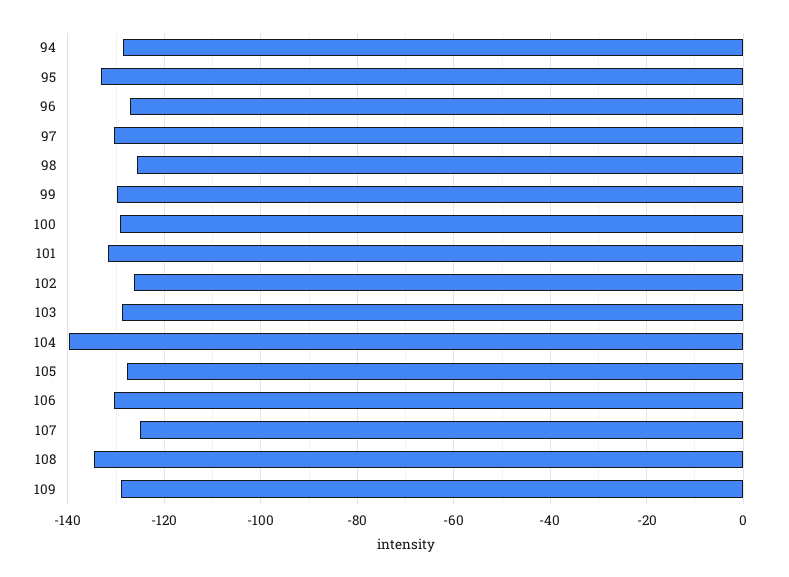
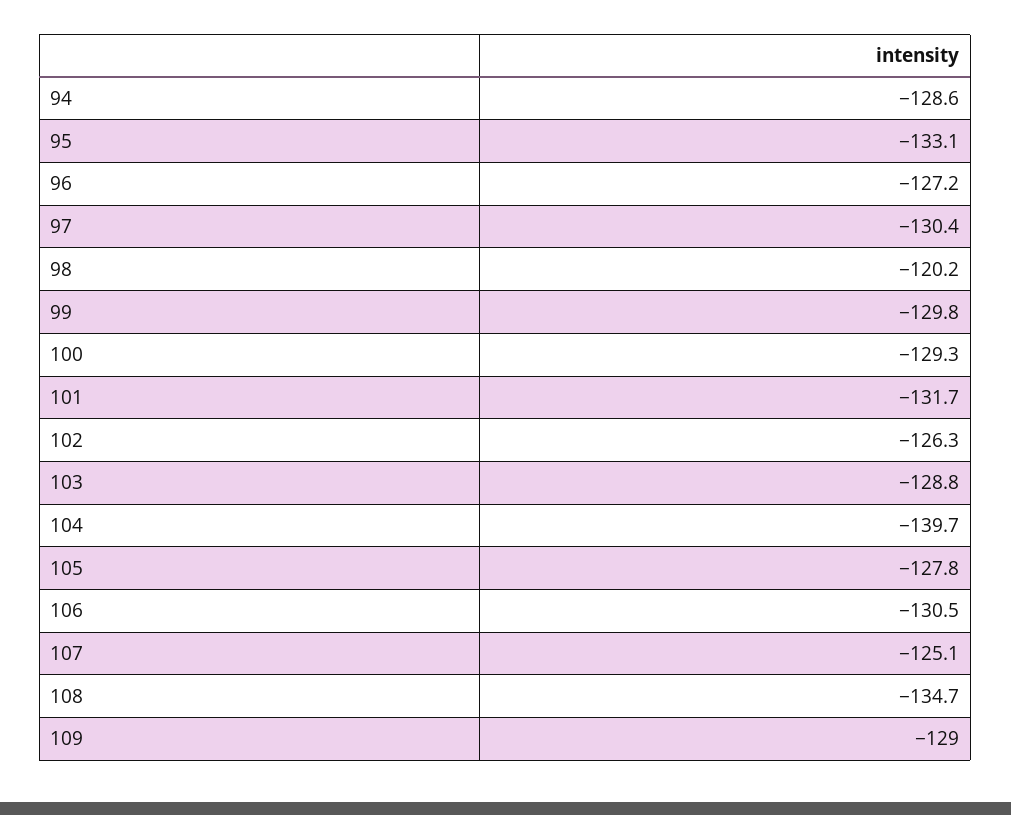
  {
    "94": -128.6,
    "95": -133.1,
    "96": -127.2,
    "97": -130.4,
-   "98": -126,
+   "98": -120.2,
    "99": -129.8,
    "100": -129.3,
    "101": -131.7,
    "102": -126.3,
    "103": -128.8,
    "104": -139.7,
    "105": -127.8,
    "106": -130.5,
    "107": -125.1,
    "108": -134.7,
    "109": -129
  }

